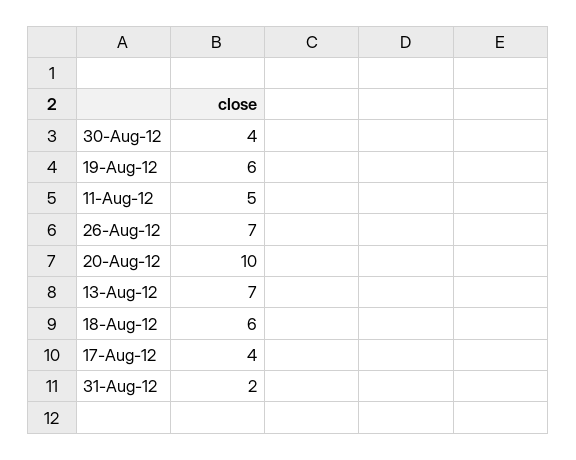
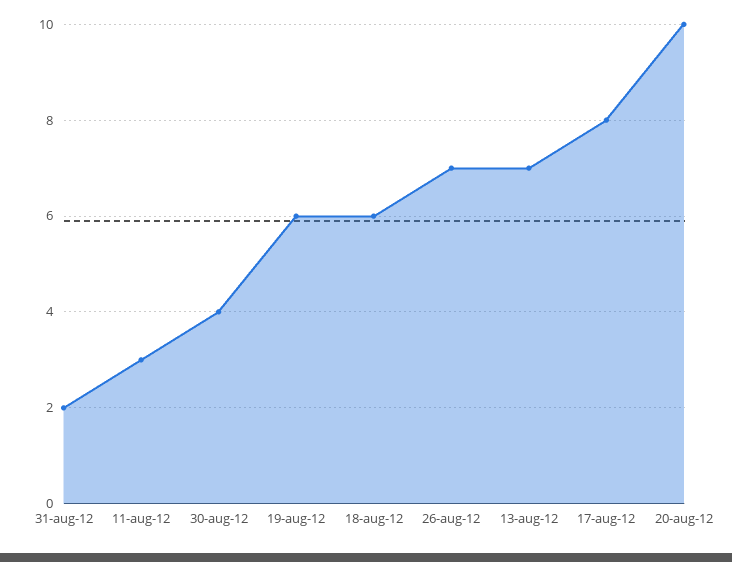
  {
    "30-Aug-12": 4,
    "19-Aug-12": 6,
-   "11-Aug-12": 5,
+   "11-Aug-12": 3,
    "26-Aug-12": 7,
    "20-Aug-12": 10,
    "13-Aug-12": 7,
    "18-Aug-12": 6,
-   "17-Aug-12": 4,
+   "17-Aug-12": 8,
    "31-Aug-12": 2
  }

